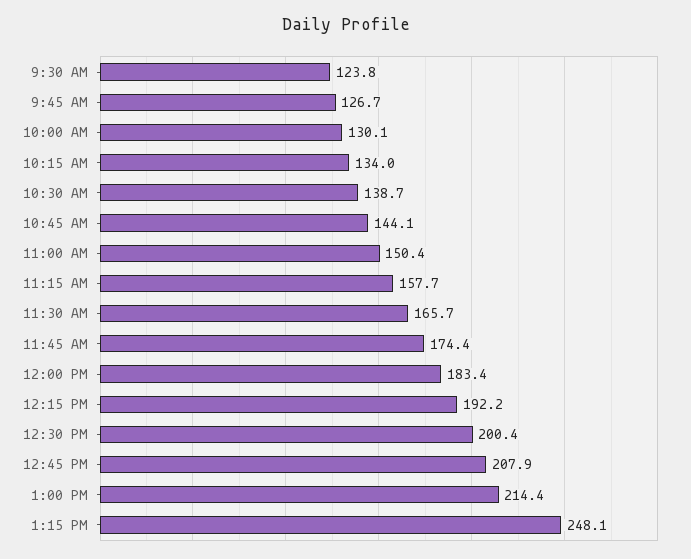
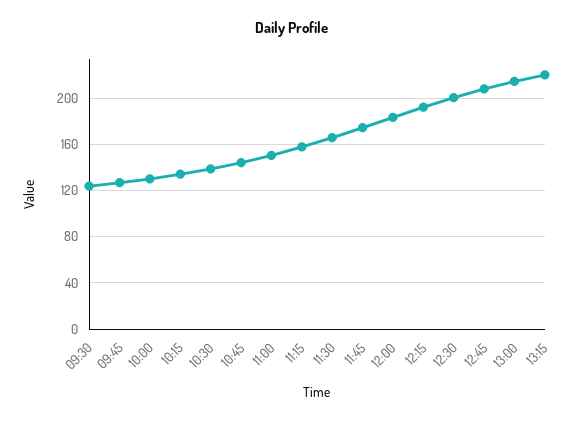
  {
    "9:30 AM": 123.8,
    "9:45 AM": 126.7,
    "10:00 AM": 130.1,
    "10:15 AM": 134,
    "10:30 AM": 138.7,
    "10:45 AM": 144.1,
    "11:00 AM": 150.4,
    "11:15 AM": 157.7,
    "11:30 AM": 165.7,
    "11:45 AM": 174.4,
    "12:00 PM": 183.4,
    "12:15 PM": 192.2,
    "12:30 PM": 200.4,
    "12:45 PM": 207.9,
    "1:00 PM": 214.4,
-   "1:15 PM": 248.1
+   "1:15 PM": 220
  }

